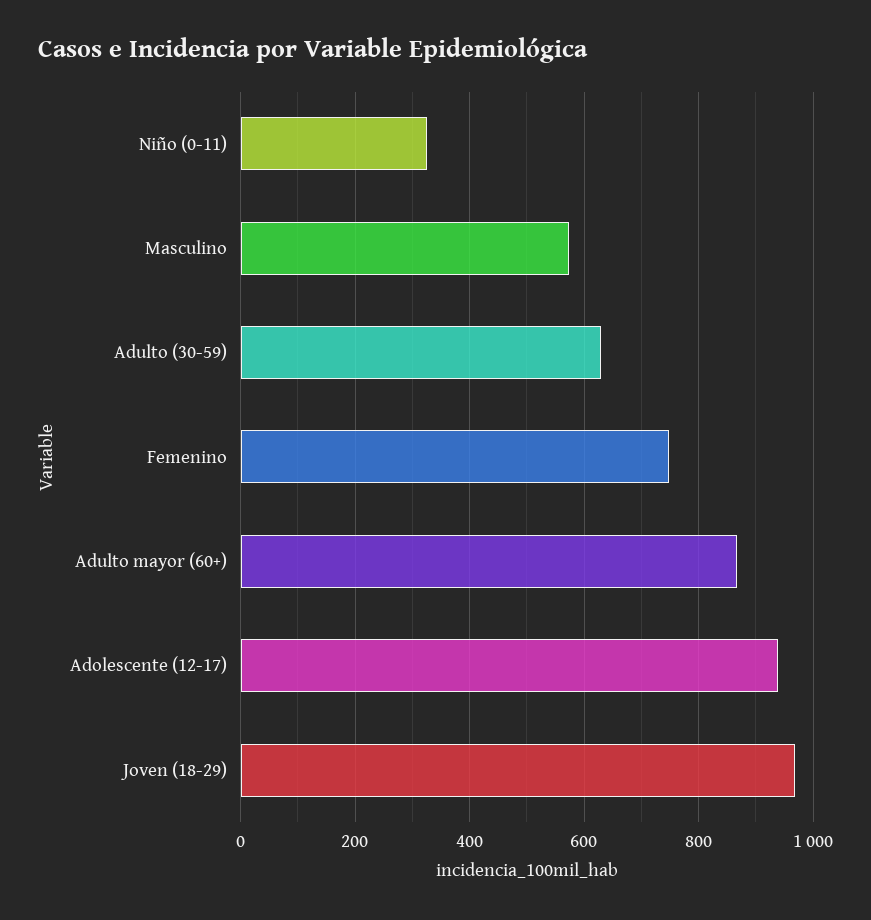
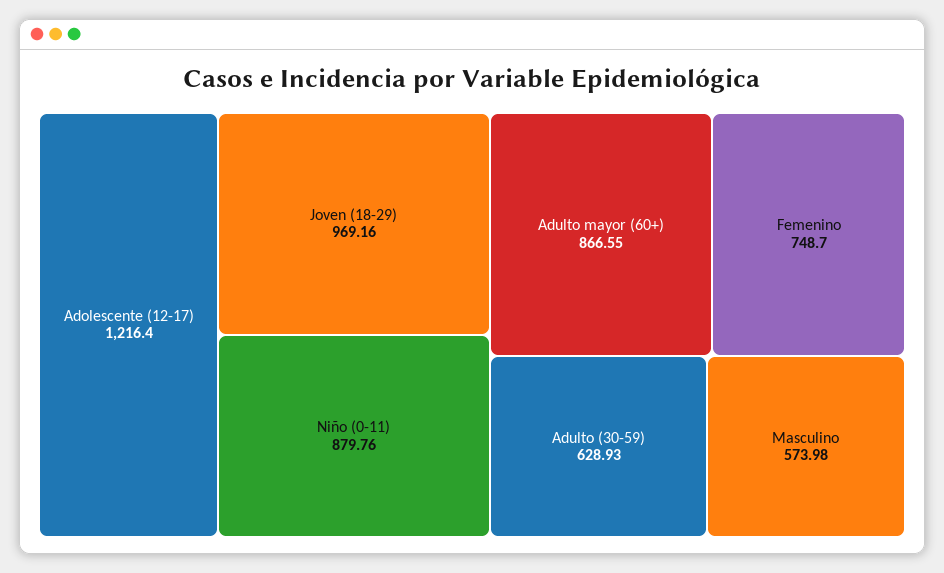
  {
-   "Niño (0-11)": 320,
+   "Niño (0-11)": 879.76,
    "Masculino": 573.98,
    "Adulto (30-59)": 628.93,
    "Femenino": 748.7,
    "Adulto mayor (60+)": 866.55,
-   "Adolescente (12-17)": 940,
+   "Adolescente (12-17)": 1216.4,
    "Joven (18-29)": 969.16
  }

